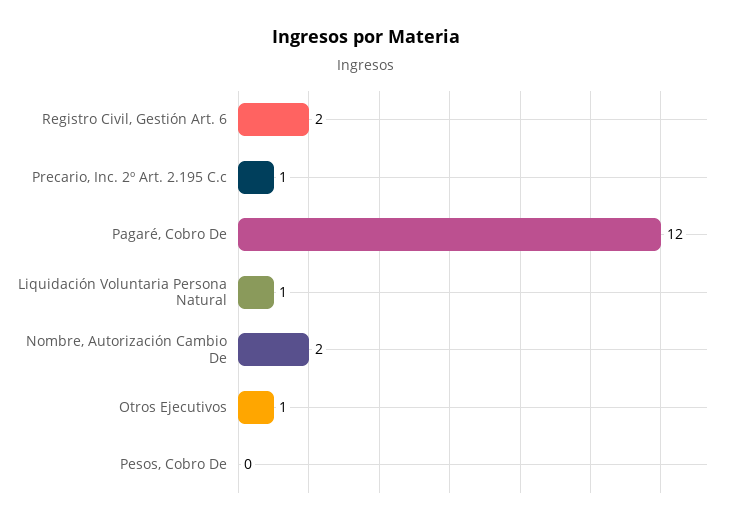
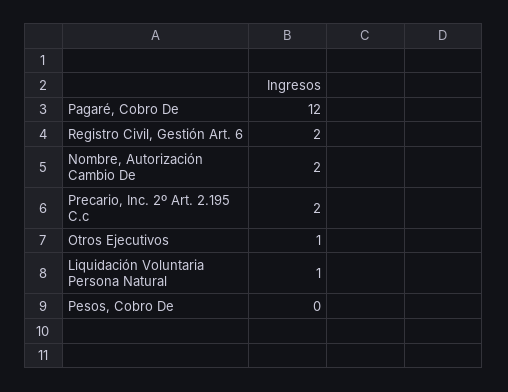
  {
    "Registro Civil, Gestión Art. 6": 2,
-   "Precario, Inc. 2º Art. 2.195 C.c": 1,
+   "Precario, Inc. 2º Art. 2.195 C.c": 2,
    "Pagaré, Cobro De": 12,
    "Liquidación Voluntaria Persona Natural": 1,
    "Nombre, Autorización Cambio De": 2,
    "Otros Ejecutivos": 1,
    "Pesos, Cobro De": 0
  }

